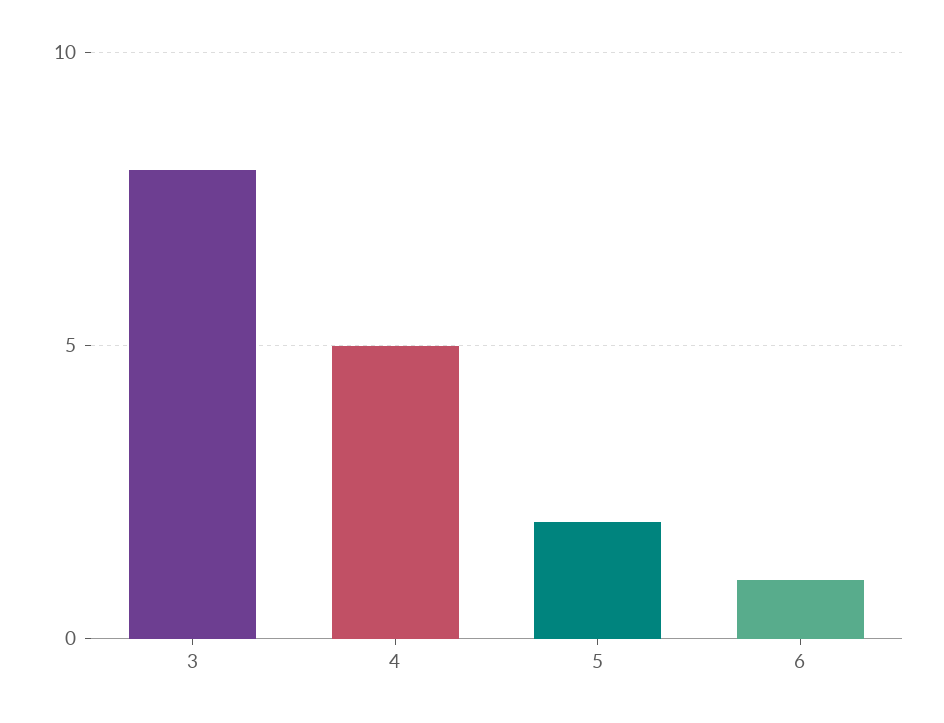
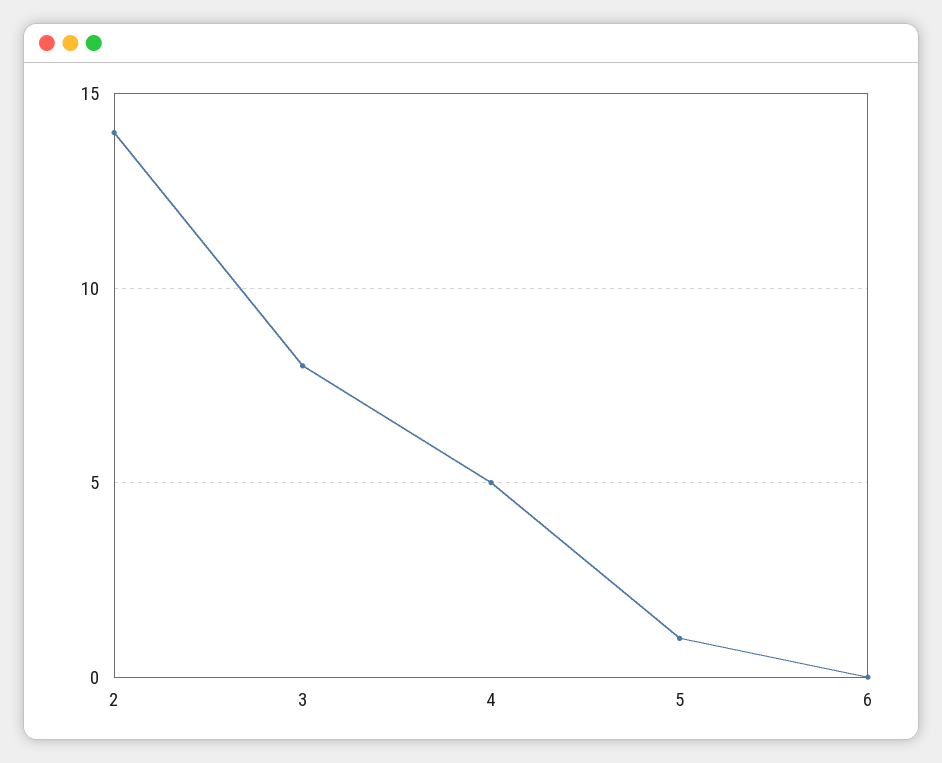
  {
    "3": 8,
    "4": 5,
-   "5": 2,
+   "5": 1,
-   "6": 1
+   "6": 0,
+   "2": 14
  }

